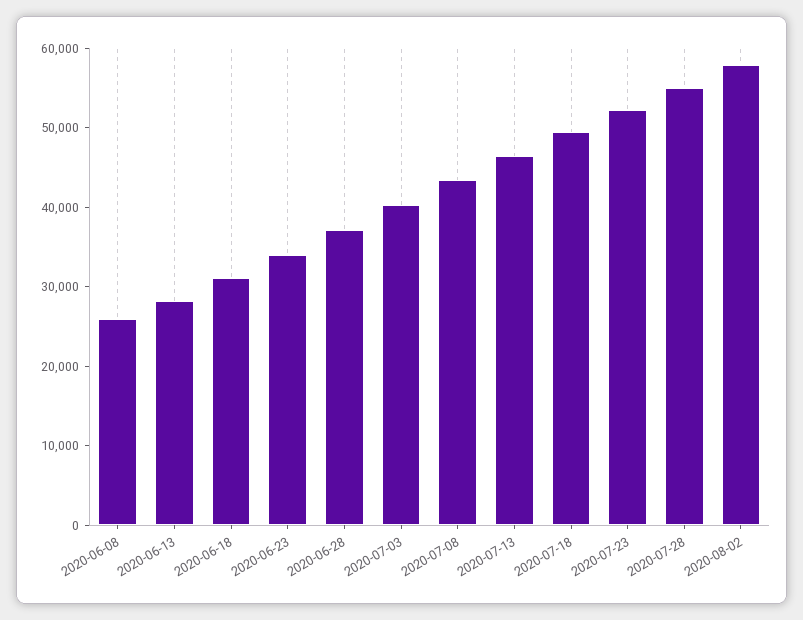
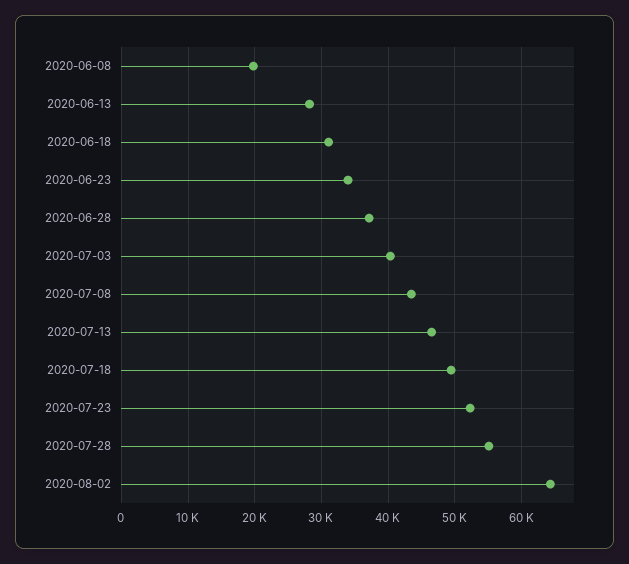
  {
-   "2020-06-08": 26000,
+   "2020-06-08": 20000,
    "2020-06-13": 28000,
    "2020-06-18": 31000,
    "2020-06-23": 34000,
    "2020-06-28": 37000,
    "2020-07-03": 40000,
    "2020-07-08": 43000,
    "2020-07-13": 47000,
    "2020-07-18": 49000,
    "2020-07-23": 52000,
    "2020-07-28": 55000,
-   "2020-08-02": 58000
+   "2020-08-02": 64000
  }

